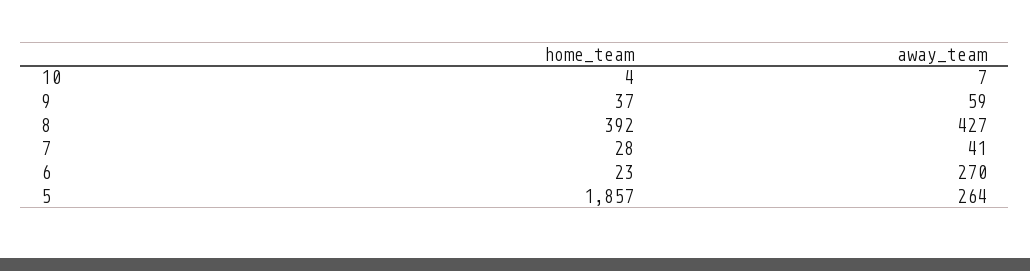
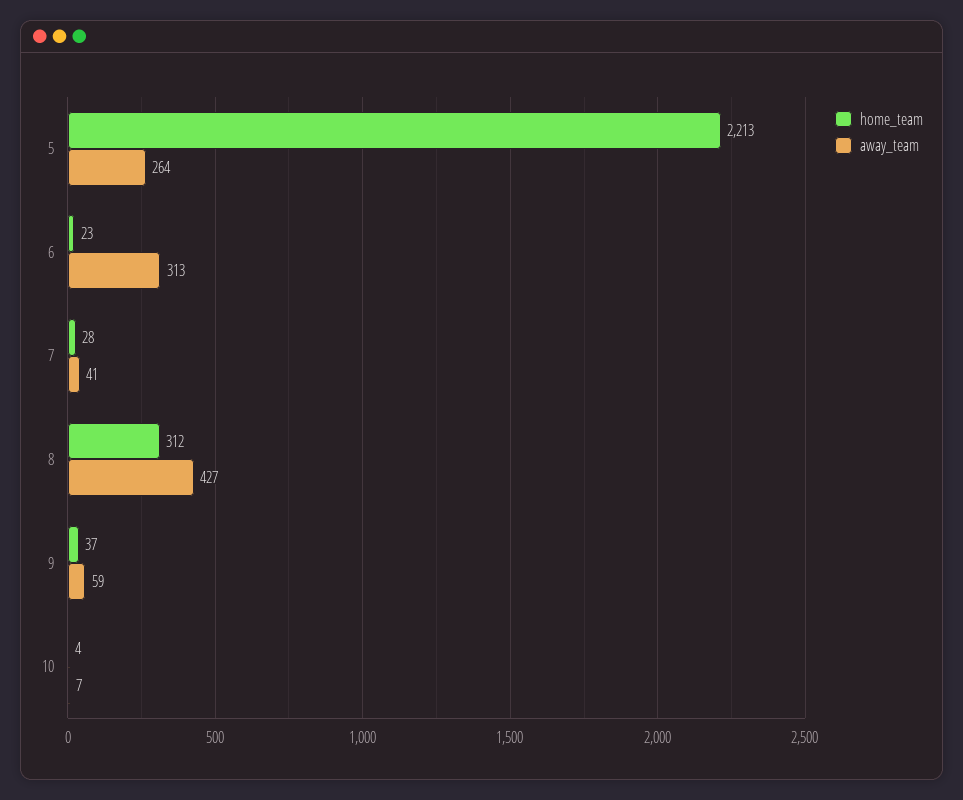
  {
    "home_team": {
      "10": 4,
      "9": 37,
-     "8": 392,
+     "8": 312,
      "7": 28,
      "6": 23,
-     "5": 1857
+     "5": 2213
    },
    "away_team": {
      "10": 7,
      "9": 59,
      "8": 427,
      "7": 41,
-     "6": 270,
+     "6": 313,
      "5": 264
    }
  }

